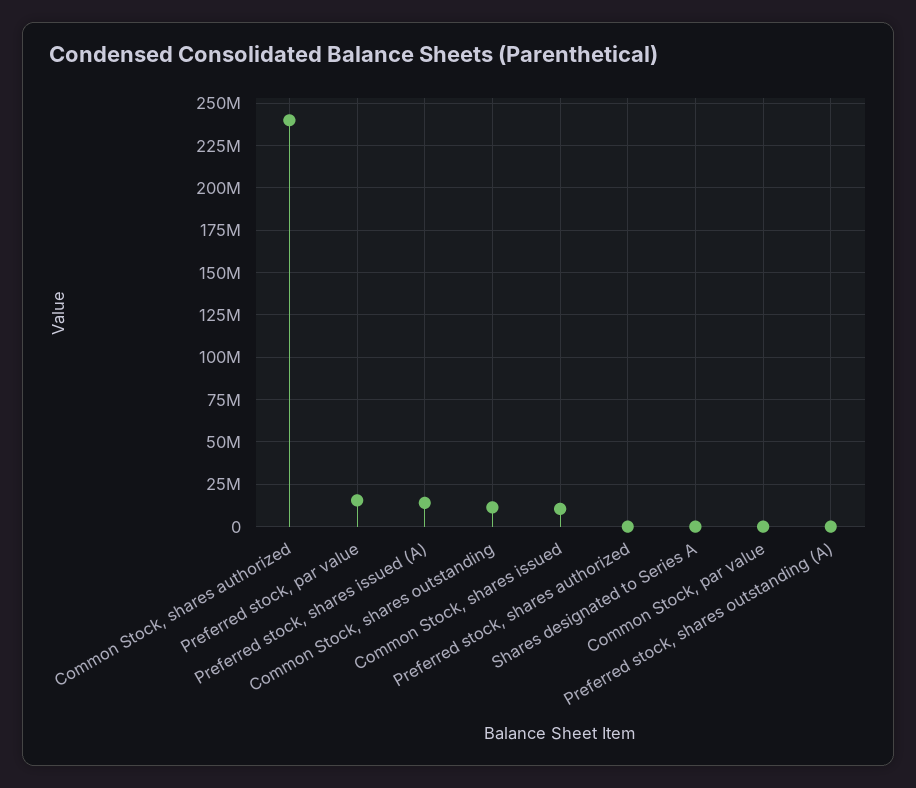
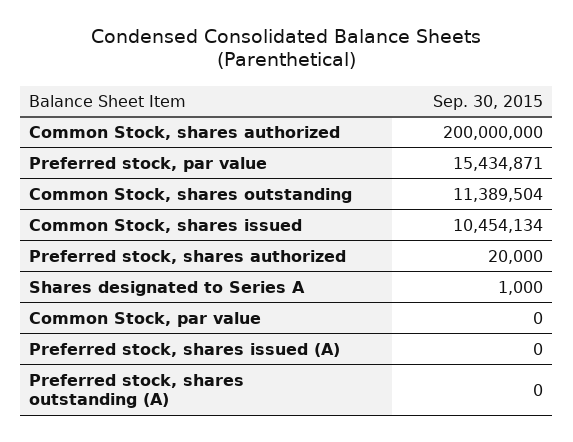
  {
-   "Common Stock, shares authorized": 240000000,
+   "Common Stock, shares authorized": 200000000,
    "Preferred stock, par value": 15434871,
-   "Preferred stock, shares issued (A)": 15000000,
+   "Preferred stock, shares issued (A)": 0,
    "Common Stock, shares outstanding": 11389504,
    "Common Stock, shares issued": 10454134,
    "Preferred stock, shares authorized": 20000,
    "Shares designated to Series A": 1000,
    "Common Stock, par value": 0,
    "Preferred stock, shares outstanding (A)": 0
  }

